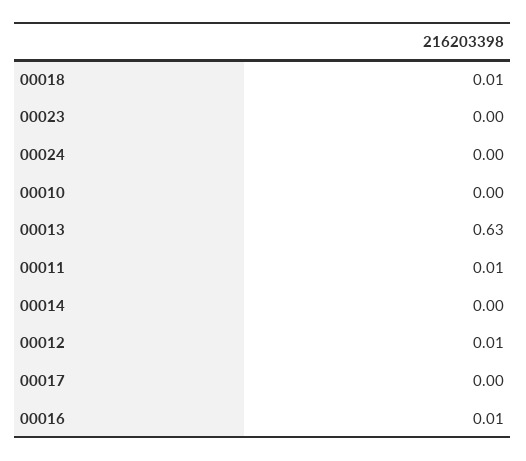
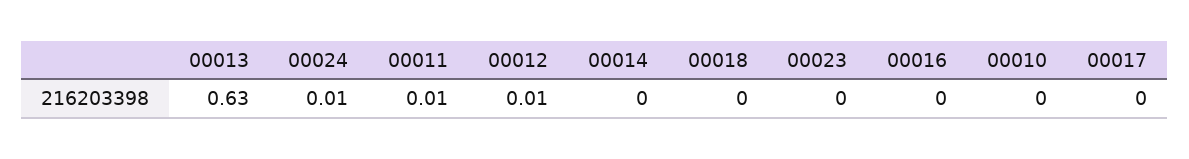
  {
-   "00018": 0.01,
+   "00018": 0,
    "00023": 0,
-   "00024": 0,
+   "00024": 0.01,
    "00010": 0,
    "00013": 0.63,
    "00011": 0.01,
    "00014": 0,
    "00012": 0.01,
    "00017": 0,
-   "00016": 0.01
+   "00016": 0
  }

